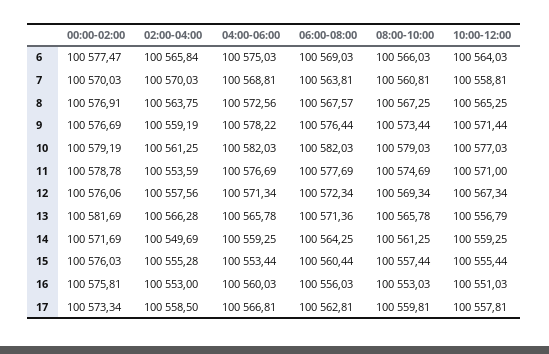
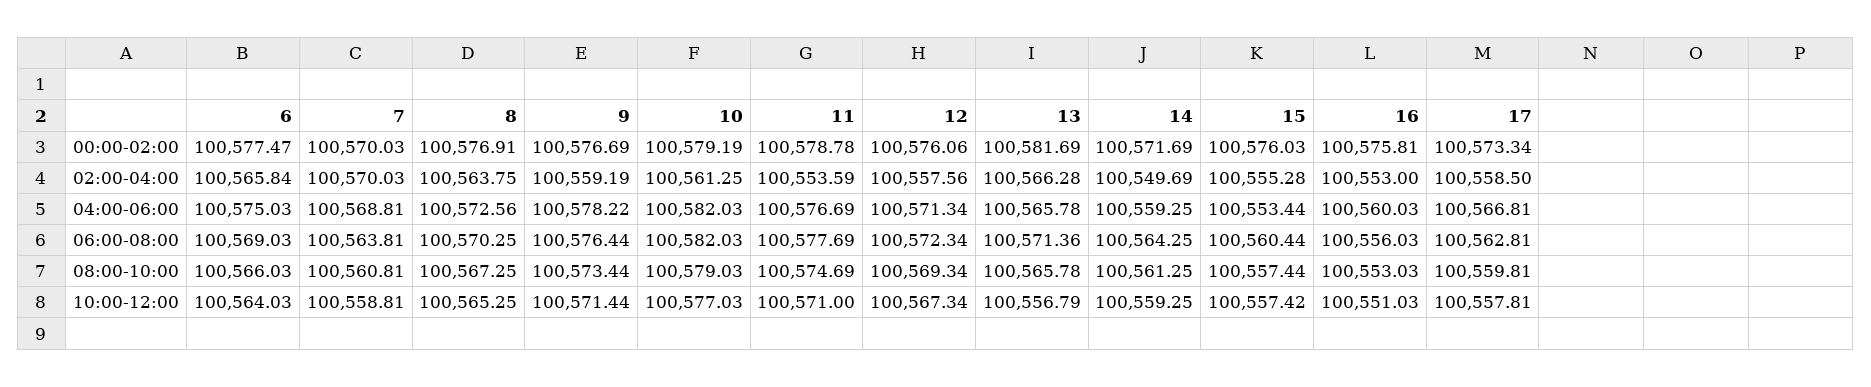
  {
    "00:00-02:00": {
      "6": 100577.47,
      "7": 100570.03,
      "8": 100576.91,
      "9": 100576.69,
      "10": 100579.19,
      "11": 100578.78,
      "12": 100576.06,
      "13": 100581.69,
      "14": 100571.69,
      "15": 100576.03,
      "16": 100575.81,
      "17": 100573.34
    },
    "02:00-04:00": {
      "6": 100565.84,
      "7": 100570.03,
      "8": 100563.75,
      "9": 100559.19,
      "10": 100561.25,
      "11": 100553.59,
      "12": 100557.56,
      "13": 100566.28,
      "14": 100549.69,
      "15": 100555.28,
      "16": 100553,
      "17": 100558.5
    },
    "04:00-06:00": {
      "6": 100575.03,
      "7": 100568.81,
      "8": 100572.56,
      "9": 100578.22,
      "10": 100582.03,
      "11": 100576.69,
      "12": 100571.34,
      "13": 100565.78,
      "14": 100559.25,
      "15": 100553.44,
      "16": 100560.03,
      "17": 100566.81
    },
    "06:00-08:00": {
      "6": 100569.03,
      "7": 100563.81,
-     "8": 100567.57,
+     "8": 100570.25,
      "9": 100576.44,
      "10": 100582.03,
      "11": 100577.69,
      "12": 100572.34,
      "13": 100571.36,
      "14": 100564.25,
      "15": 100560.44,
      "16": 100556.03,
      "17": 100562.81
    },
    "08:00-10:00": {
      "6": 100566.03,
      "7": 100560.81,
      "8": 100567.25,
      "9": 100573.44,
      "10": 100579.03,
      "11": 100574.69,
      "12": 100569.34,
      "13": 100565.78,
      "14": 100561.25,
      "15": 100557.44,
      "16": 100553.03,
      "17": 100559.81
    },
    "10:00-12:00": {
      "6": 100564.03,
      "7": 100558.81,
      "8": 100565.25,
      "9": 100571.44,
      "10": 100577.03,
      "11": 100571,
      "12": 100567.34,
      "13": 100556.79,
      "14": 100559.25,
-     "15": 100555.44,
+     "15": 100557.42,
      "16": 100551.03,
      "17": 100557.81
    }
  }

